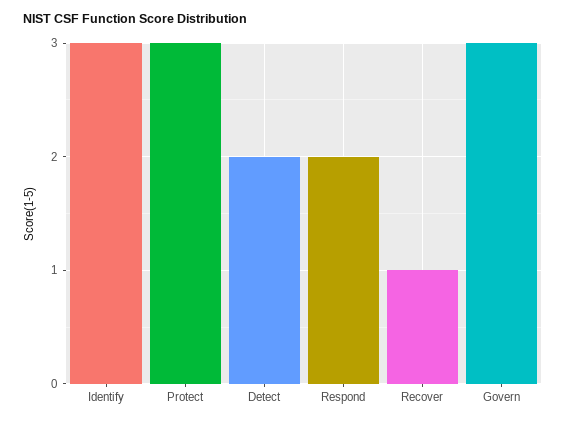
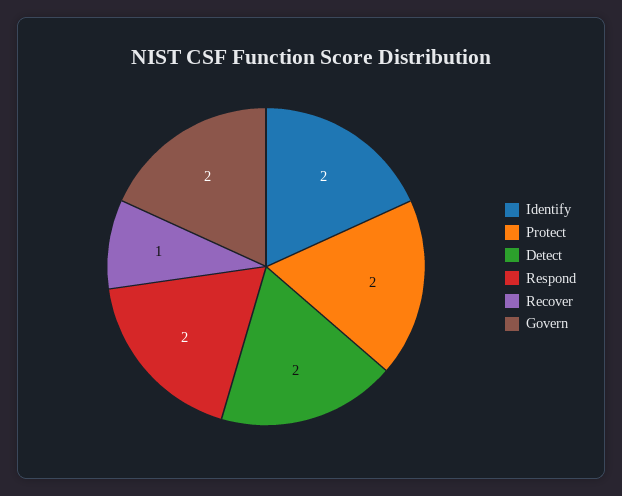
  {
-   "Identify": 3,
+   "Identify": 2,
-   "Protect": 3,
+   "Protect": 2,
    "Detect": 2,
    "Respond": 2,
    "Recover": 1,
-   "Govern": 3
+   "Govern": 2
  }

